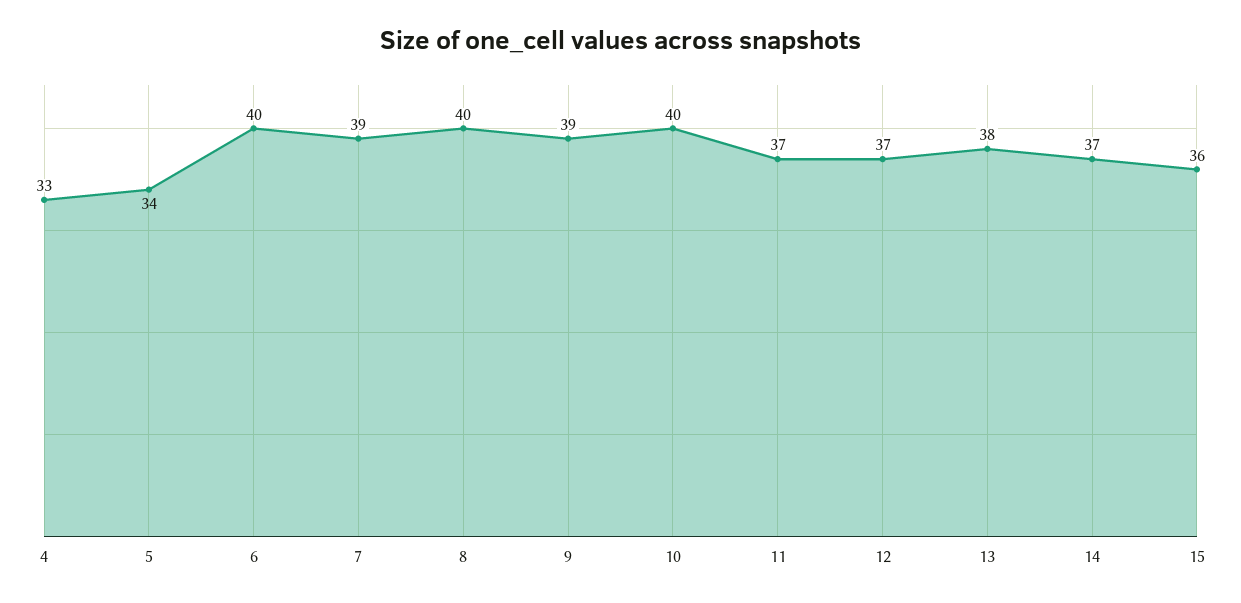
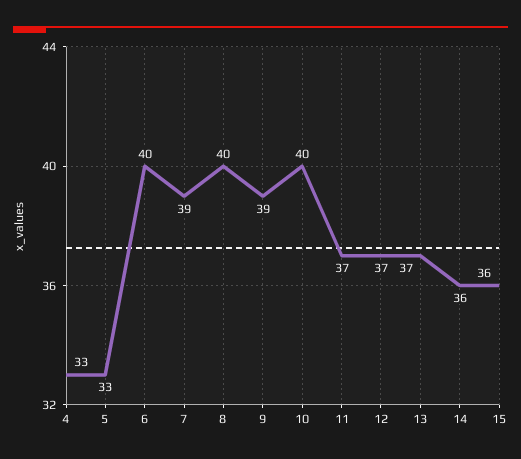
  {
    "4": 33,
-   "5": 34,
+   "5": 33,
    "6": 40,
    "7": 39,
    "8": 40,
    "9": 39,
    "10": 40,
    "11": 37,
    "12": 37,
-   "13": 38,
+   "13": 37,
-   "14": 37,
+   "14": 36,
    "15": 36
  }

